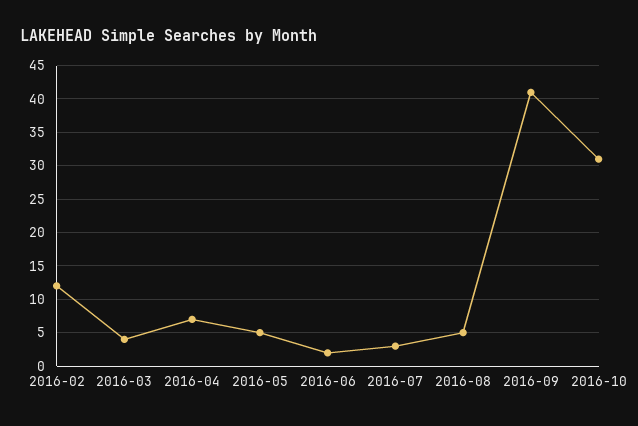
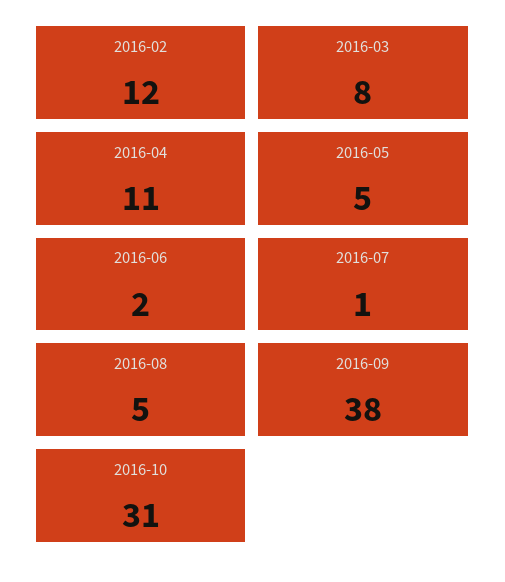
  {
    "2016-02": 12,
-   "2016-03": 4,
+   "2016-03": 8,
-   "2016-04": 7,
+   "2016-04": 11,
    "2016-05": 5,
    "2016-06": 2,
-   "2016-07": 3,
+   "2016-07": 1,
    "2016-08": 5,
-   "2016-09": 41,
+   "2016-09": 38,
    "2016-10": 31
  }

